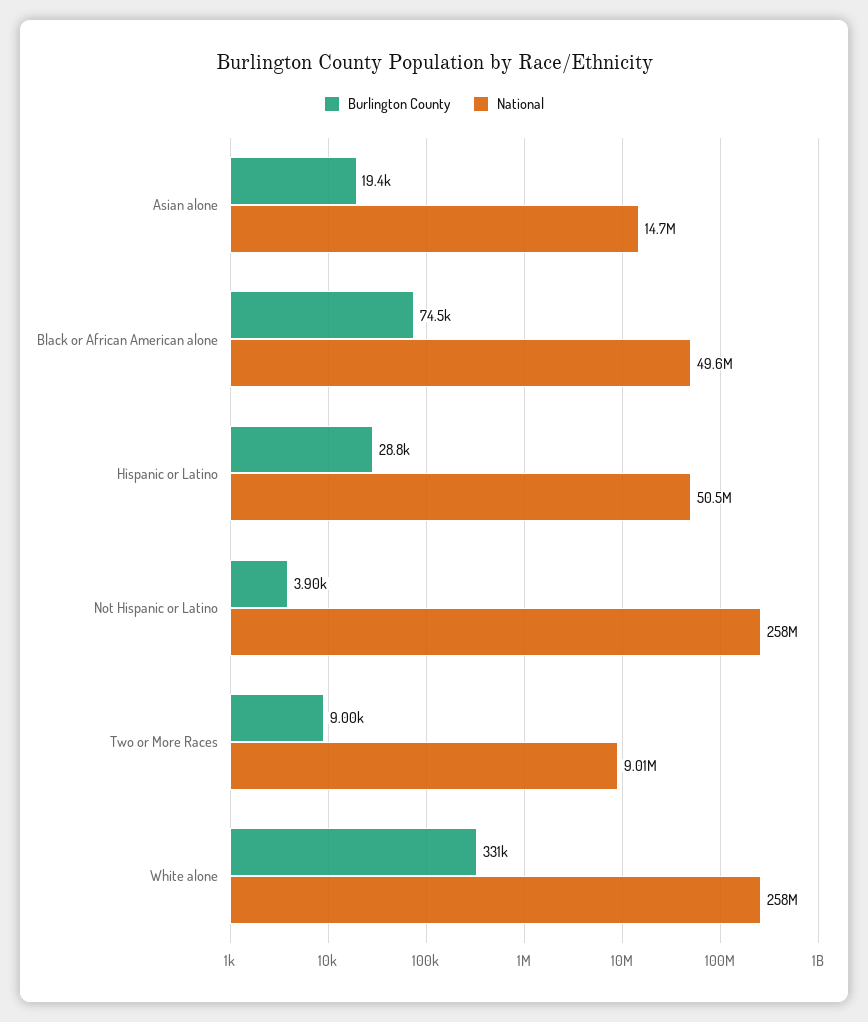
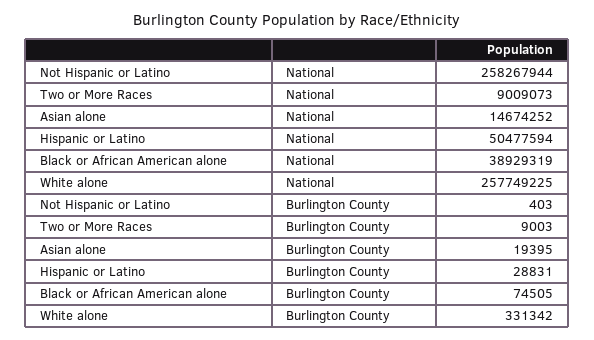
  {
    "Burlington County": {
      "Asian alone": 19395,
      "Black or African American alone": 74505,
      "Hispanic or Latino": 28831,
-     "Not Hispanic or Latino": 3900,
+     "Not Hispanic or Latino": 403,
      "Two or More Races": 9003,
      "White alone": 331342
    },
    "National": {
      "Asian alone": 14674252,
-     "Black or African American alone": 49600000,
+     "Black or African American alone": 38929319,
      "Hispanic or Latino": 50477594,
      "Not Hispanic or Latino": 258267944,
      "Two or More Races": 9009073,
      "White alone": 257749225
    }
  }

